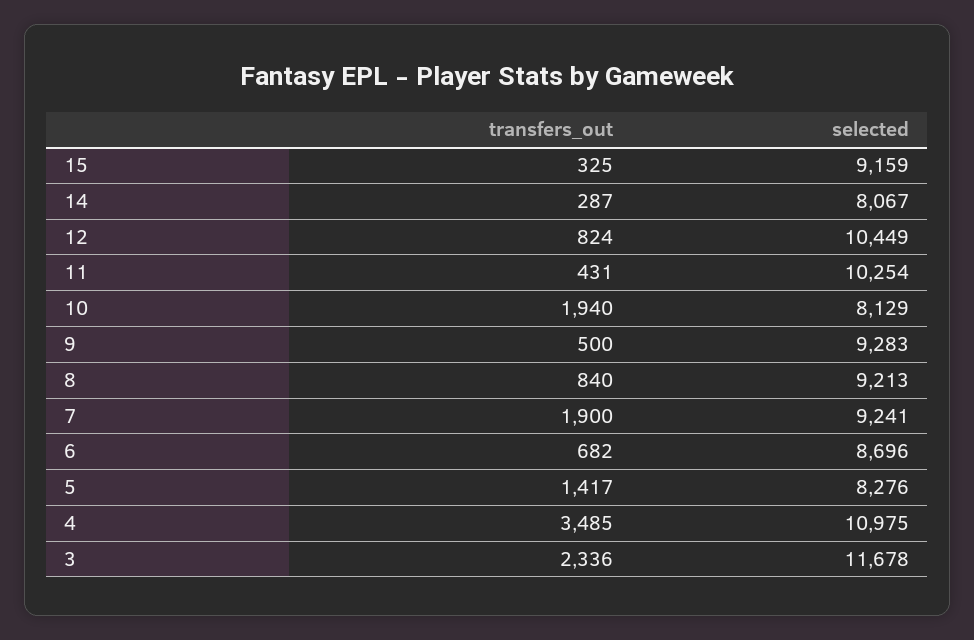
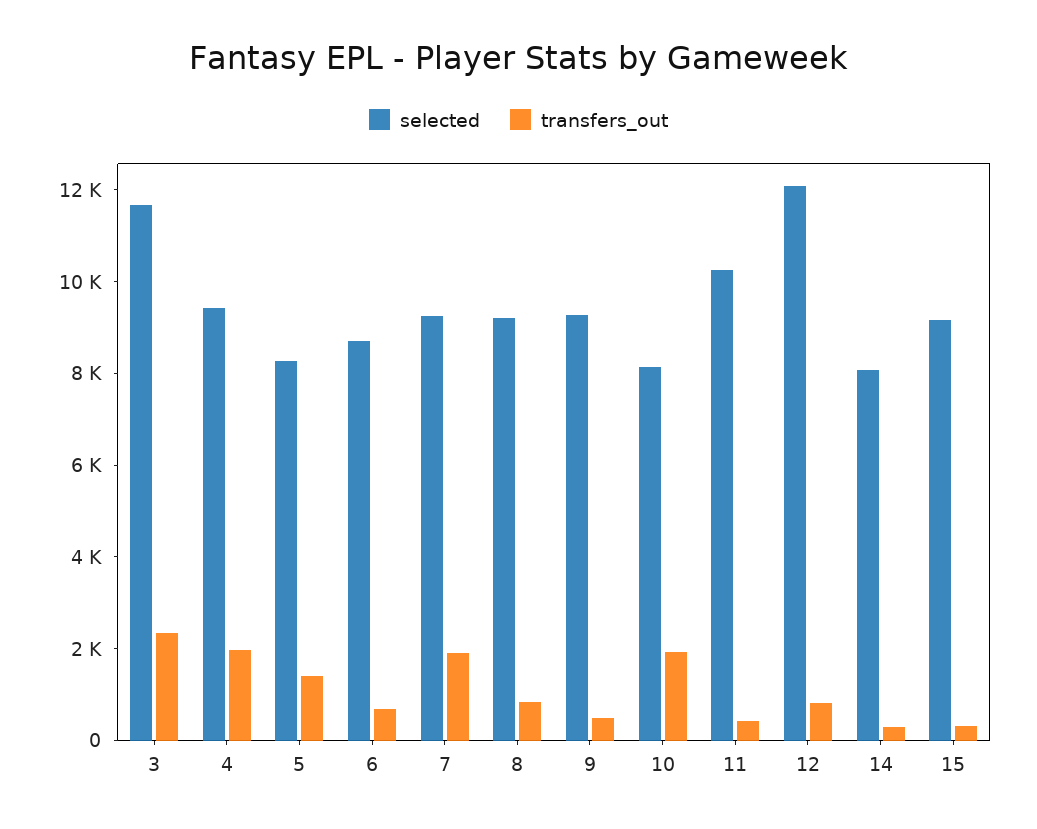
  {
    "transfers_out": {
      "15": 325,
      "14": 287,
      "12": 824,
      "11": 431,
      "10": 1940,
      "9": 500,
      "8": 840,
      "7": 1900,
      "6": 682,
      "5": 1417,
-     "4": 3485,
+     "4": 2000,
      "3": 2336
    },
    "selected": {
      "15": 9159,
      "14": 8067,
-     "12": 10449,
+     "12": 12000,
      "11": 10254,
      "10": 8129,
      "9": 9283,
      "8": 9213,
      "7": 9241,
      "6": 8696,
      "5": 8276,
-     "4": 10975,
+     "4": 9500,
      "3": 11678
    }
  }

